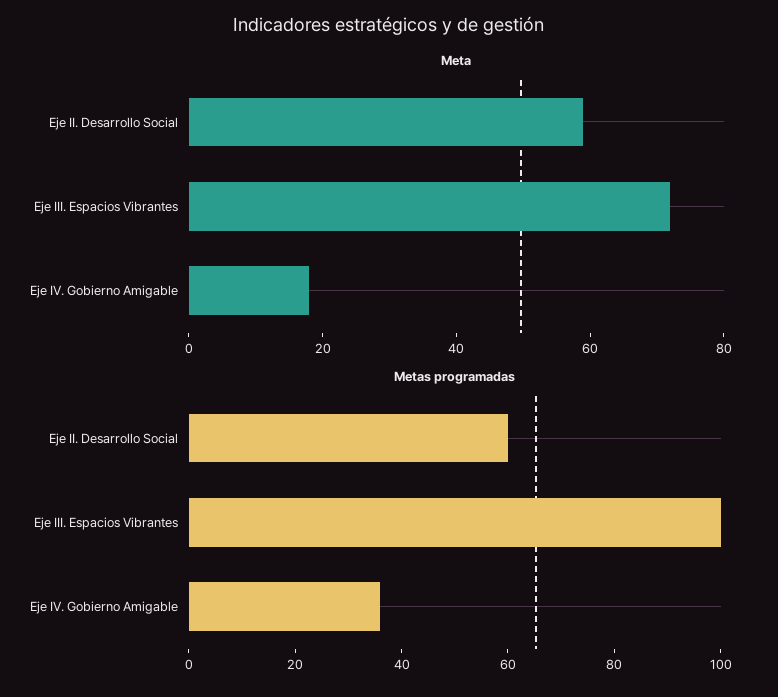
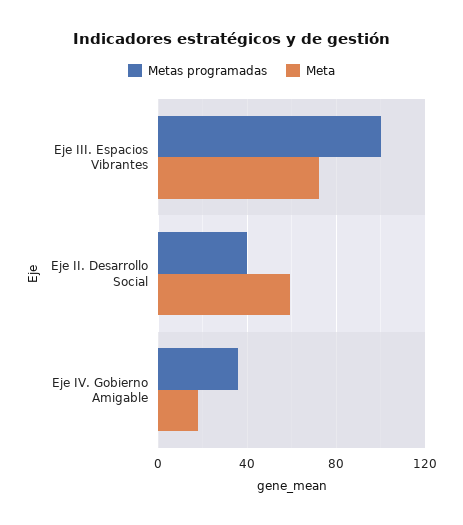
  {
    "Meta": {
      "Eje II. Desarrollo Social": 60,
      "Eje III. Espacios Vibrantes": 70,
      "Eje IV. Gobierno Amigable": 20
    },
    "Metas programadas": {
-     "Eje II. Desarrollo Social": 60,
+     "Eje II. Desarrollo Social": 40,
      "Eje III. Espacios Vibrantes": 100,
      "Eje IV. Gobierno Amigable": 35
    }
  }

